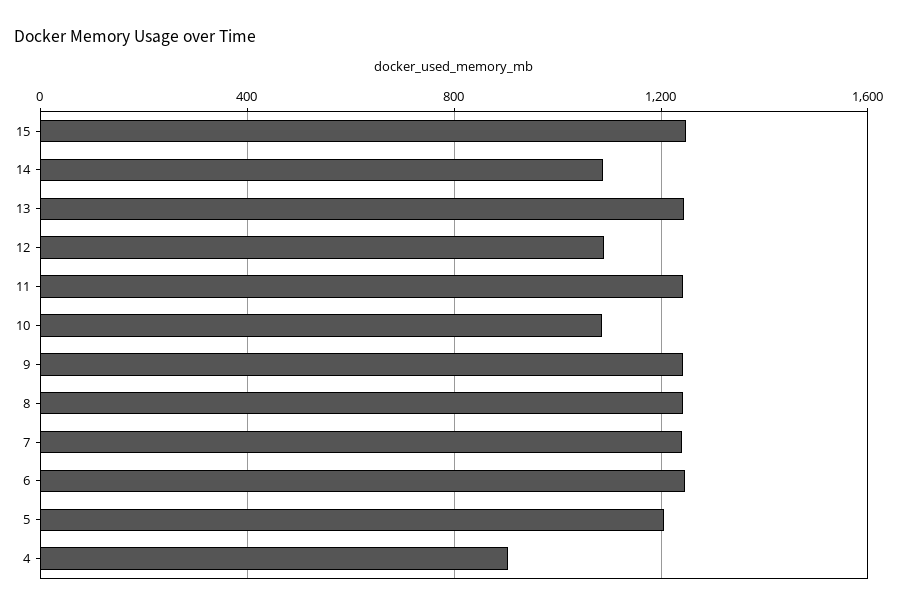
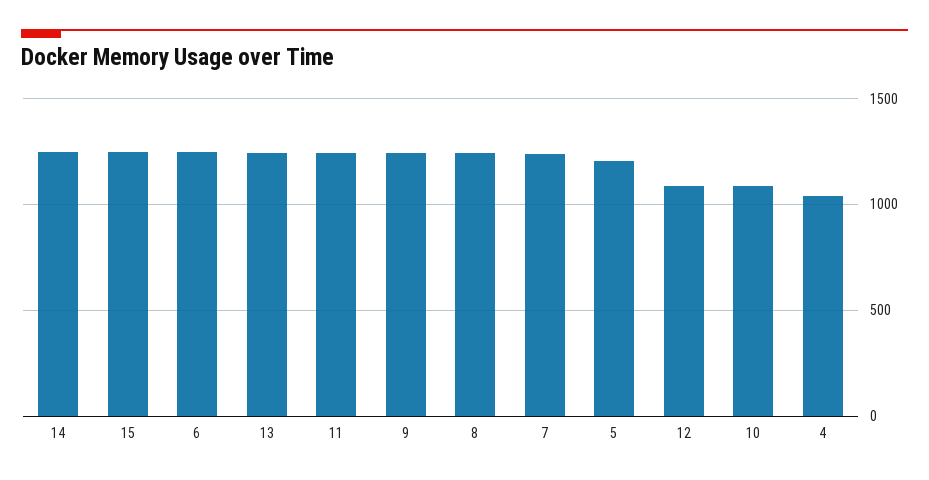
  {
    "15": 1250,
-   "14": 1100,
+   "14": 1250,
    "13": 1250,
    "12": 1100,
    "11": 1250,
    "10": 1100,
    "9": 1250,
    "8": 1250,
    "7": 1250,
    "6": 1250,
    "5": 1200,
-   "4": 900
+   "4": 1050
  }

